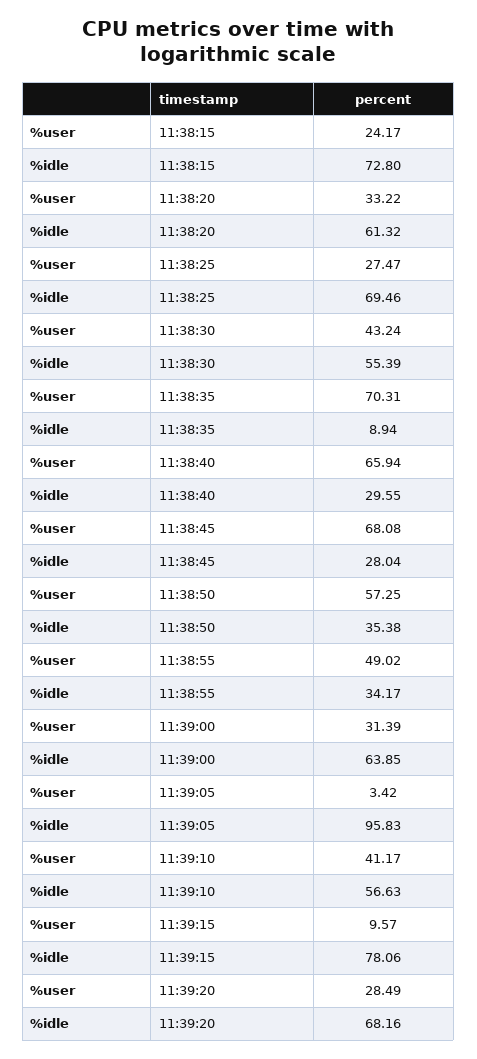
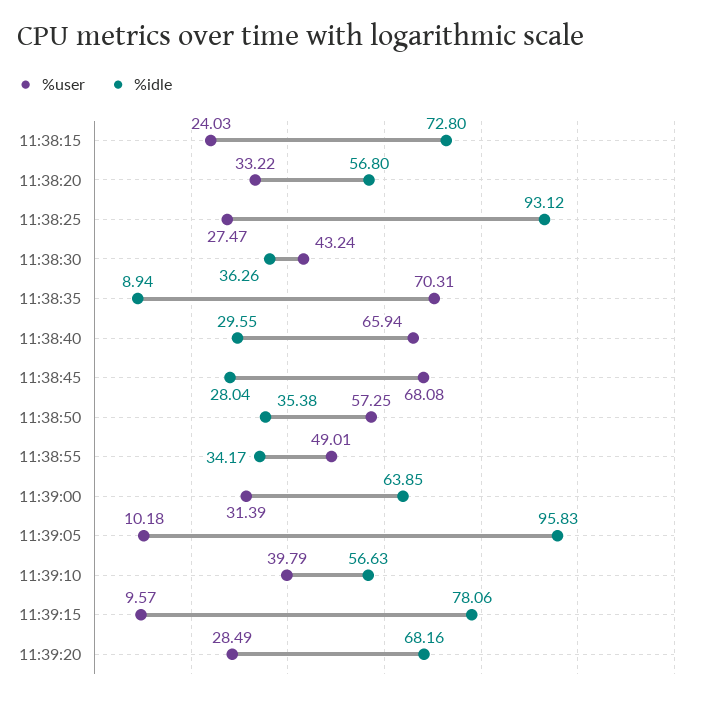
  {
    "%user": {
-     "11:38:15": 24.17,
+     "11:38:15": 24.03,
      "11:38:20": 33.22,
      "11:38:25": 27.47,
      "11:38:30": 43.24,
      "11:38:35": 70.31,
      "11:38:40": 65.94,
      "11:38:45": 68.08,
      "11:38:50": 57.25,
-     "11:38:55": 49.02,
+     "11:38:55": 49.01,
      "11:39:00": 31.39,
-     "11:39:05": 3.42,
+     "11:39:05": 10.18,
-     "11:39:10": 41.17,
+     "11:39:10": 39.79,
      "11:39:15": 9.57,
      "11:39:20": 28.49
    },
    "%idle": {
      "11:38:15": 72.8,
-     "11:38:20": 61.32,
+     "11:38:20": 56.8,
-     "11:38:25": 69.46,
+     "11:38:25": 93.12,
-     "11:38:30": 55.39,
+     "11:38:30": 36.26,
      "11:38:35": 8.94,
      "11:38:40": 29.55,
      "11:38:45": 28.04,
      "11:38:50": 35.38,
      "11:38:55": 34.17,
      "11:39:00": 63.85,
      "11:39:05": 95.83,
      "11:39:10": 56.63,
      "11:39:15": 78.06,
      "11:39:20": 68.16
    }
  }

